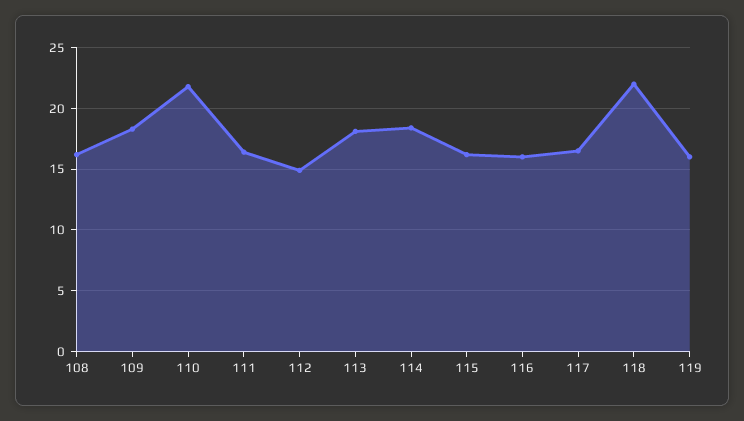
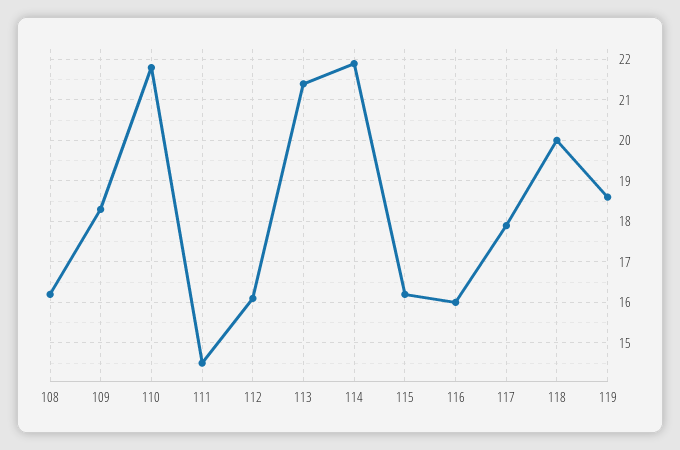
  {
    "108": 16,
    "109": 18.5,
    "110": 22,
-   "111": 16.5,
+   "111": 14.5,
-   "112": 15,
+   "112": 16,
-   "113": 18,
+   "113": 21.5,
-   "114": 18.5,
+   "114": 22,
    "115": 16,
    "116": 16,
-   "117": 16.5,
+   "117": 18,
-   "118": 22,
+   "118": 20,
-   "119": 16
+   "119": 18.5
  }

